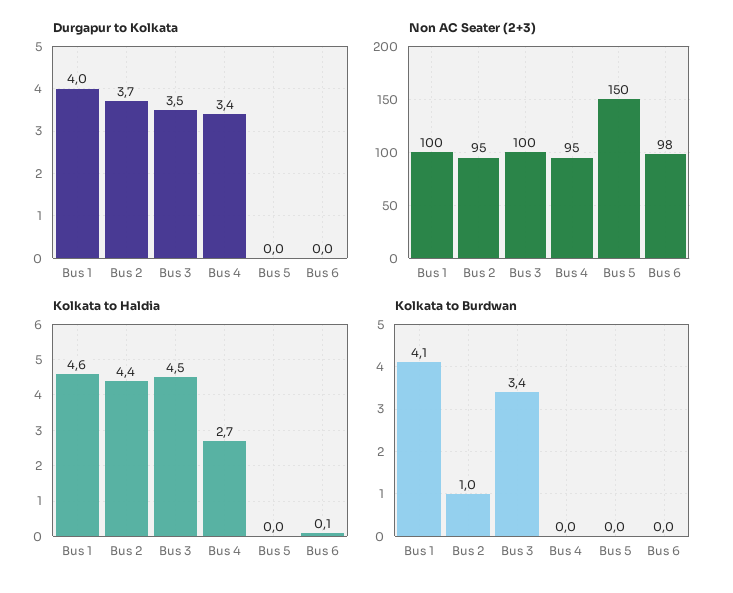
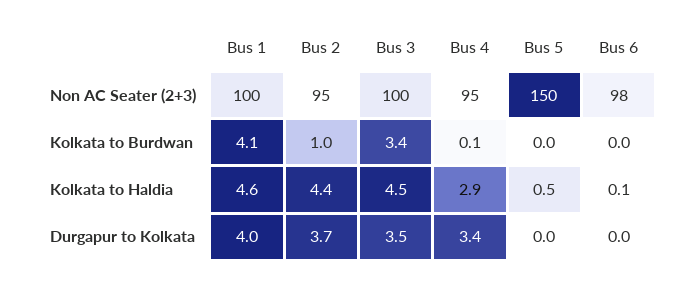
  {
    "Durgapur to Kolkata": {
      "Bus 1": 4,
      "Bus 2": 3.7,
      "Bus 3": 3.5,
      "Bus 4": 3.4,
      "Bus 5": 0,
      "Bus 6": 0
    },
    "Non AC Seater (2+3)": {
      "Bus 1": 100,
      "Bus 2": 95,
      "Bus 3": 100,
      "Bus 4": 95,
      "Bus 5": 150,
      "Bus 6": 98
    },
    "Kolkata to Haldia": {
      "Bus 1": 4.6,
      "Bus 2": 4.4,
      "Bus 3": 4.5,
-     "Bus 4": 2.7,
+     "Bus 4": 2.9,
-     "Bus 5": 0,
+     "Bus 5": 0.5,
      "Bus 6": 0.1
    },
    "Kolkata to Burdwan": {
      "Bus 1": 4.1,
      "Bus 2": 1,
      "Bus 3": 3.4,
-     "Bus 4": 0,
+     "Bus 4": 0.1,
      "Bus 5": 0,
      "Bus 6": 0
    }
  }

